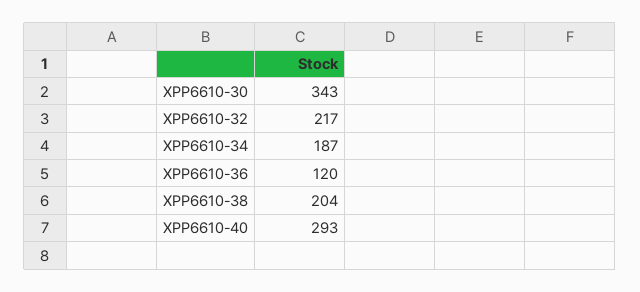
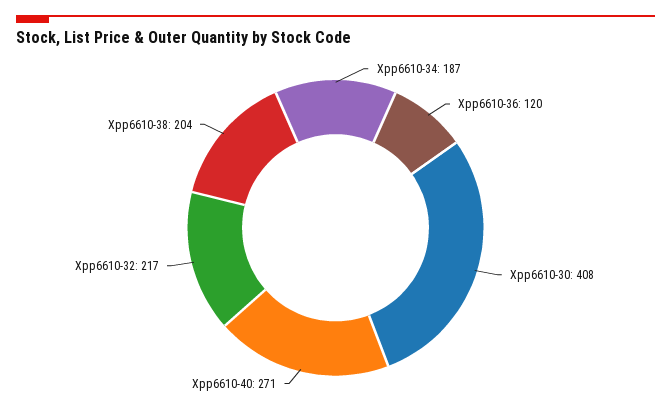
  {
-   "XPP6610-30": 343,
+   "XPP6610-30": 408,
    "XPP6610-32": 217,
    "XPP6610-34": 187,
    "XPP6610-36": 120,
    "XPP6610-38": 204,
-   "XPP6610-40": 293
+   "XPP6610-40": 271
  }

